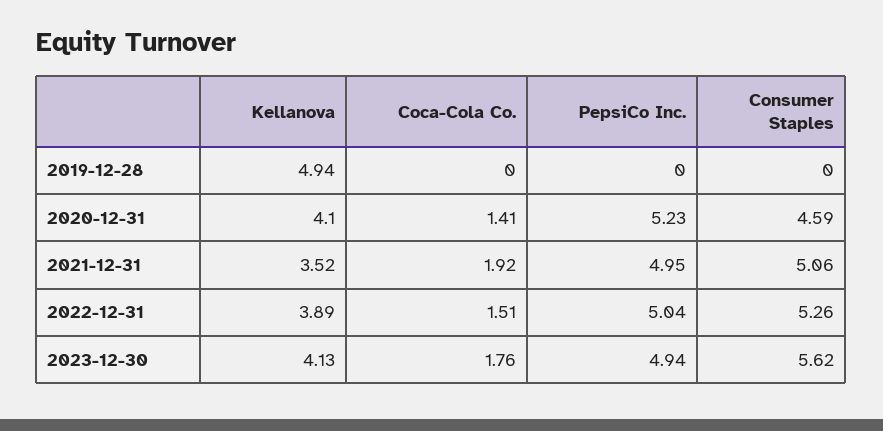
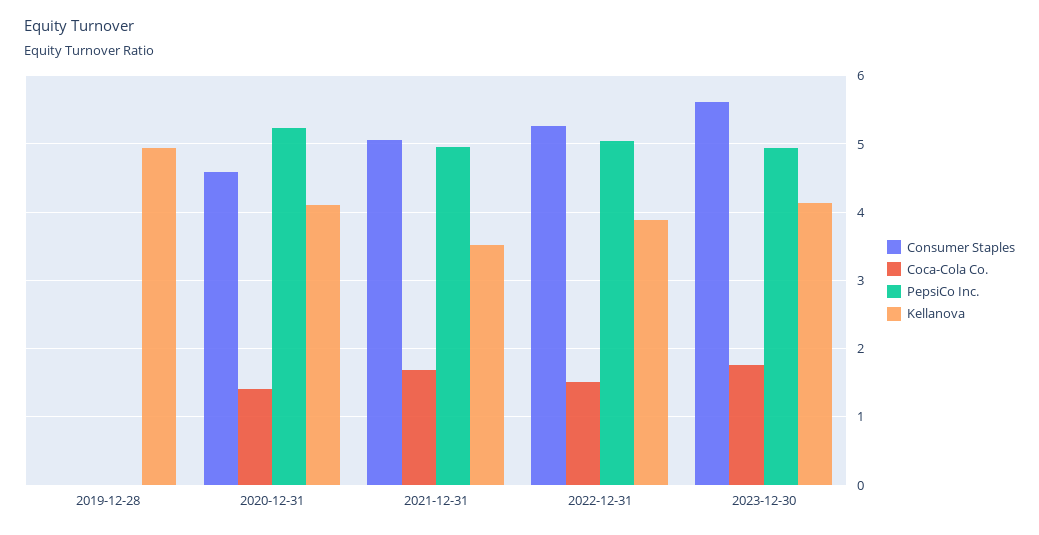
  {
    "Kellanova": {
      "2019-12-28": 4.94,
      "2020-12-31": 4.1,
      "2021-12-31": 3.52,
      "2022-12-31": 3.89,
      "2023-12-30": 4.13
    },
    "Coca-Cola Co.": {
      "2019-12-28": 0,
      "2020-12-31": 1.41,
-     "2021-12-31": 1.92,
+     "2021-12-31": 1.7,
      "2022-12-31": 1.51,
      "2023-12-30": 1.76
    },
    "PepsiCo Inc.": {
      "2019-12-28": 0,
      "2020-12-31": 5.23,
      "2021-12-31": 4.95,
      "2022-12-31": 5.04,
      "2023-12-30": 4.94
    },
    "Consumer Staples": {
      "2019-12-28": 0,
      "2020-12-31": 4.59,
      "2021-12-31": 5.06,
      "2022-12-31": 5.26,
      "2023-12-30": 5.62
    }
  }

